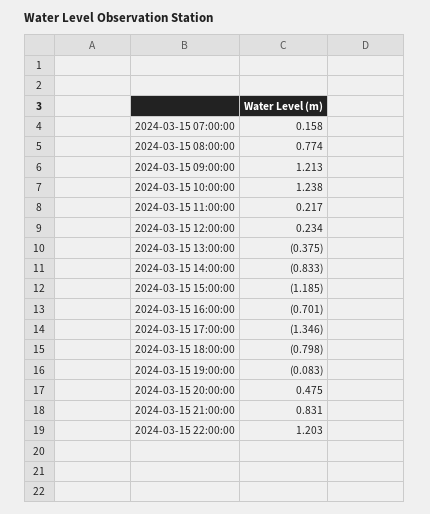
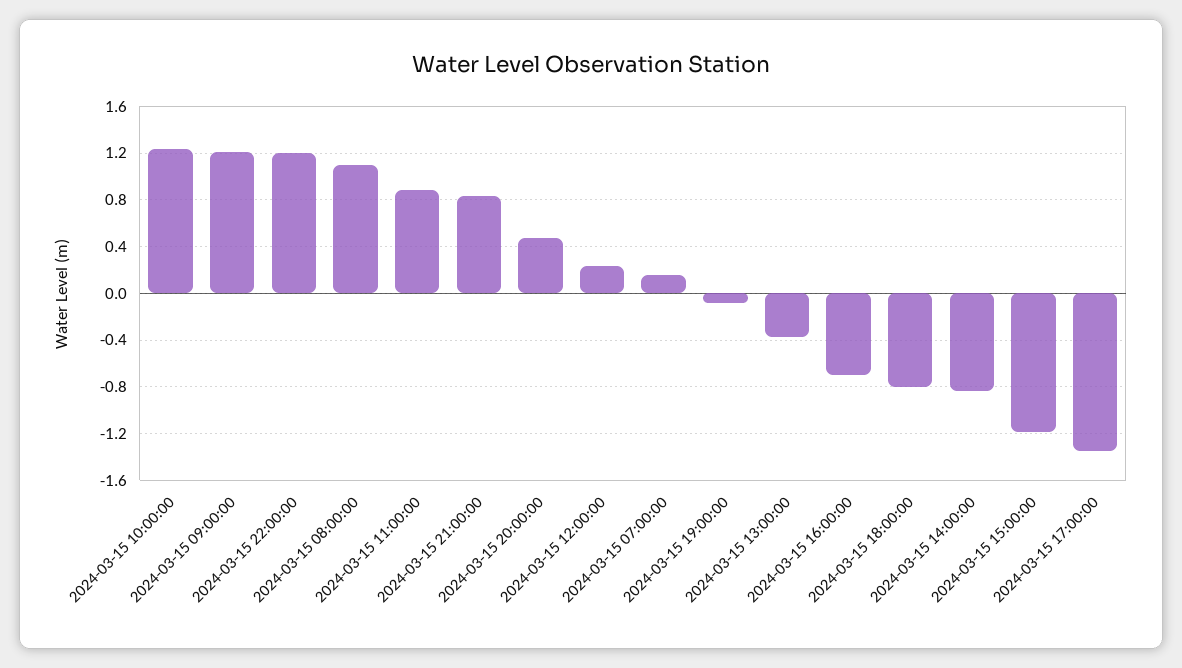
  {
    "2024-03-15 07:00:00": 0.158,
-   "2024-03-15 08:00:00": 0.774,
+   "2024-03-15 08:00:00": 1.1,
    "2024-03-15 09:00:00": 1.213,
    "2024-03-15 10:00:00": 1.238,
-   "2024-03-15 11:00:00": 0.217,
+   "2024-03-15 11:00:00": 0.9,
    "2024-03-15 12:00:00": 0.234,
    "2024-03-15 13:00:00": -0.375,
    "2024-03-15 14:00:00": -0.833,
    "2024-03-15 15:00:00": -1.185,
    "2024-03-15 16:00:00": -0.701,
    "2024-03-15 17:00:00": -1.346,
    "2024-03-15 18:00:00": -0.798,
    "2024-03-15 19:00:00": -0.083,
    "2024-03-15 20:00:00": 0.475,
    "2024-03-15 21:00:00": 0.831,
    "2024-03-15 22:00:00": 1.203
  }

